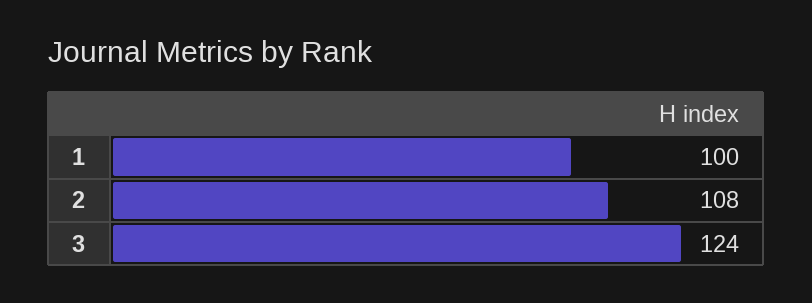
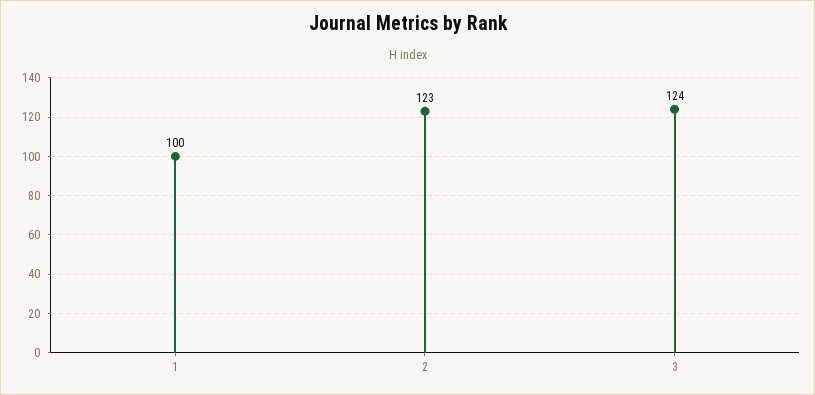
  {
    "1": 100,
-   "2": 108,
+   "2": 123,
    "3": 124
  }

